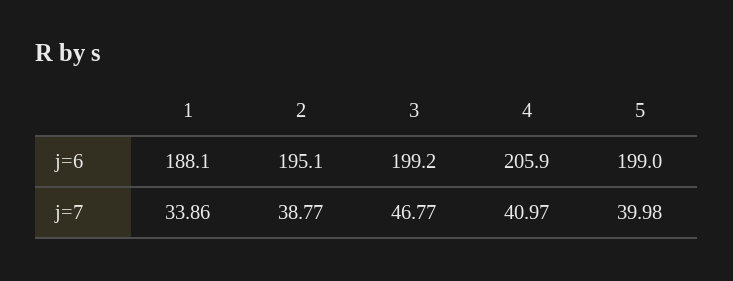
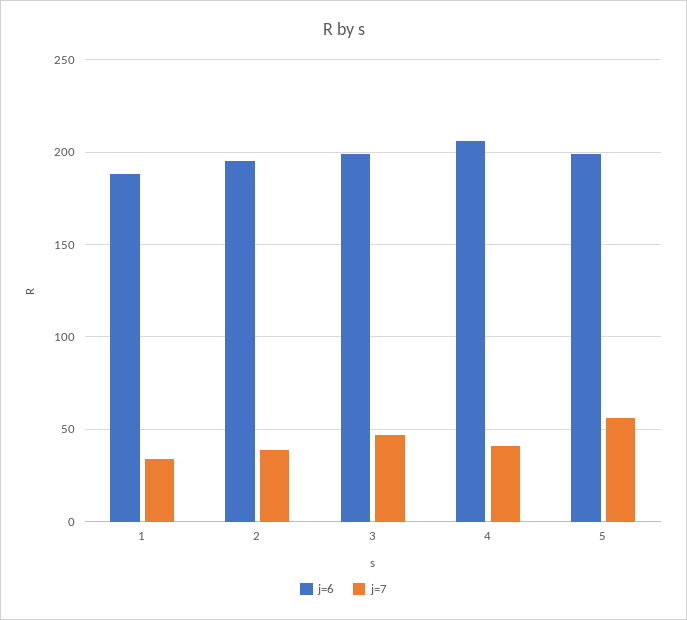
  {
    "j=6": {
      "1": 188.1,
      "2": 195.1,
      "3": 199.2,
      "4": 205.9,
      "5": 199
    },
    "j=7": {
      "1": 33.86,
      "2": 38.77,
      "3": 46.77,
      "4": 40.97,
-     "5": 39.98
+     "5": 55
    }
  }

